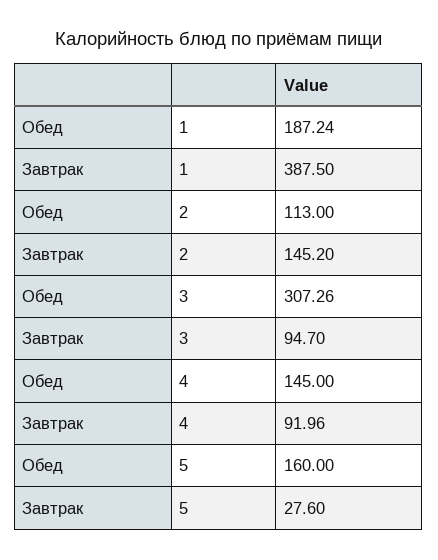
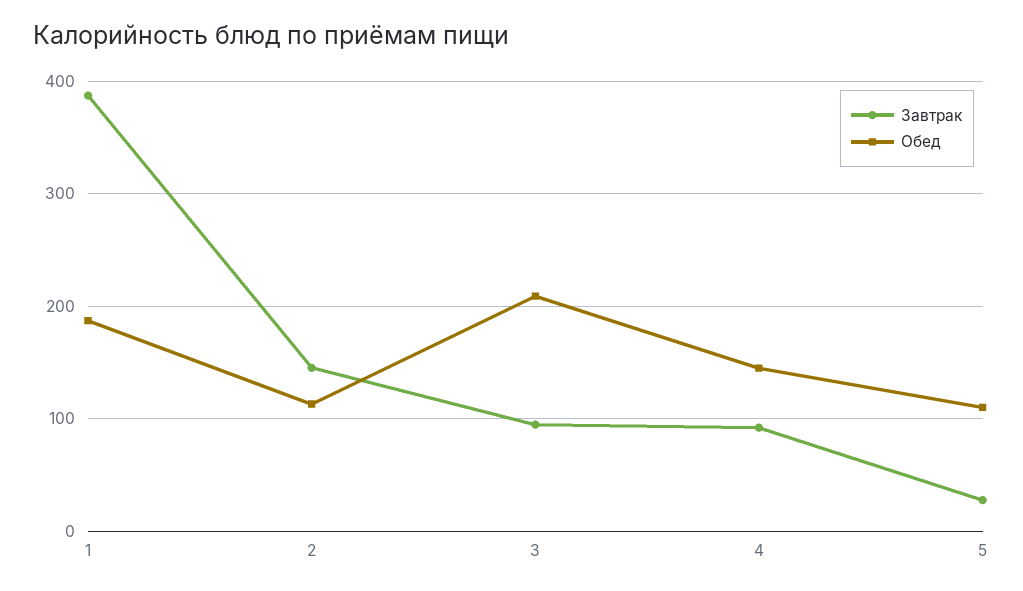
  {
    "Обед": {
      "1": 187.24,
      "2": 113,
-     "3": 307.26,
+     "3": 210,
      "4": 145,
-     "5": 160
+     "5": 110
    },
    "Завтрак": {
      "1": 387.5,
      "2": 145.2,
      "3": 94.7,
      "4": 91.96,
      "5": 27.6
    }
  }

